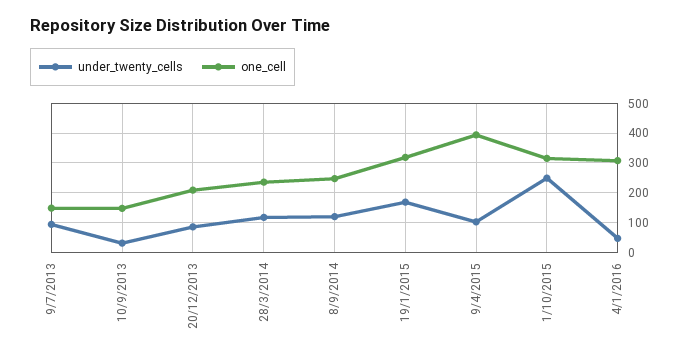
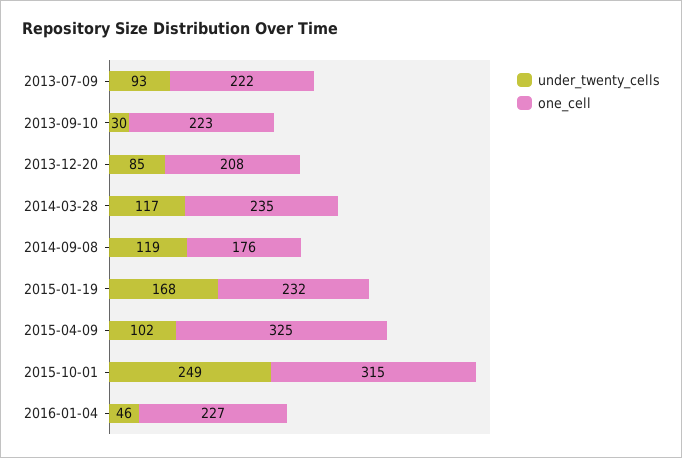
  {
    "under_twenty_cells": {
      "9/7/2013": 93,
      "10/9/2013": 30,
      "20/12/2013": 85,
      "28/3/2014": 117,
      "8/9/2014": 119,
      "19/1/2015": 168,
      "9/4/2015": 102,
      "1/10/2015": 249,
      "4/1/2016": 46
    },
    "one_cell": {
-     "9/7/2013": 150,
+     "9/7/2013": 222,
-     "10/9/2013": 150,
+     "10/9/2013": 223,
      "20/12/2013": 208,
      "28/3/2014": 235,
-     "8/9/2014": 250,
+     "8/9/2014": 176,
-     "19/1/2015": 325,
+     "19/1/2015": 232,
-     "9/4/2015": 400,
+     "9/4/2015": 325,
      "1/10/2015": 315,
-     "4/1/2016": 300
+     "4/1/2016": 227
    }
  }

